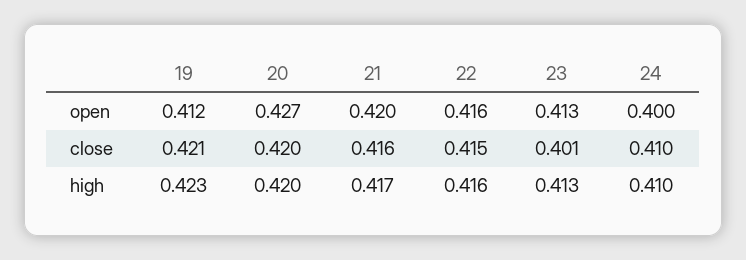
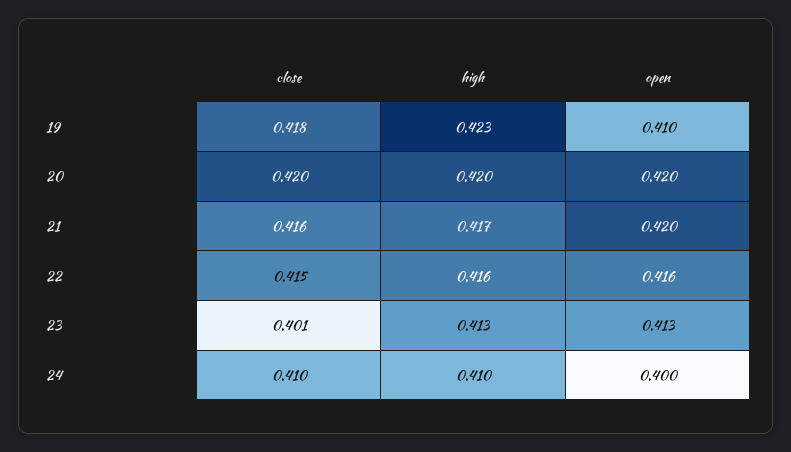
  {
    "19": {
-     "open": 0.412,
+     "open": 0.41,
-     "close": 0.421,
+     "close": 0.418,
      "high": 0.423
    },
    "20": {
-     "open": 0.427,
+     "open": 0.42,
      "close": 0.42,
      "high": 0.42
    },
    "21": {
      "open": 0.42,
      "close": 0.416,
      "high": 0.417
    },
    "22": {
      "open": 0.416,
      "close": 0.415,
      "high": 0.416
    },
    "23": {
      "open": 0.413,
      "close": 0.401,
      "high": 0.413
    },
    "24": {
      "open": 0.4,
      "close": 0.41,
      "high": 0.41
    }
  }

